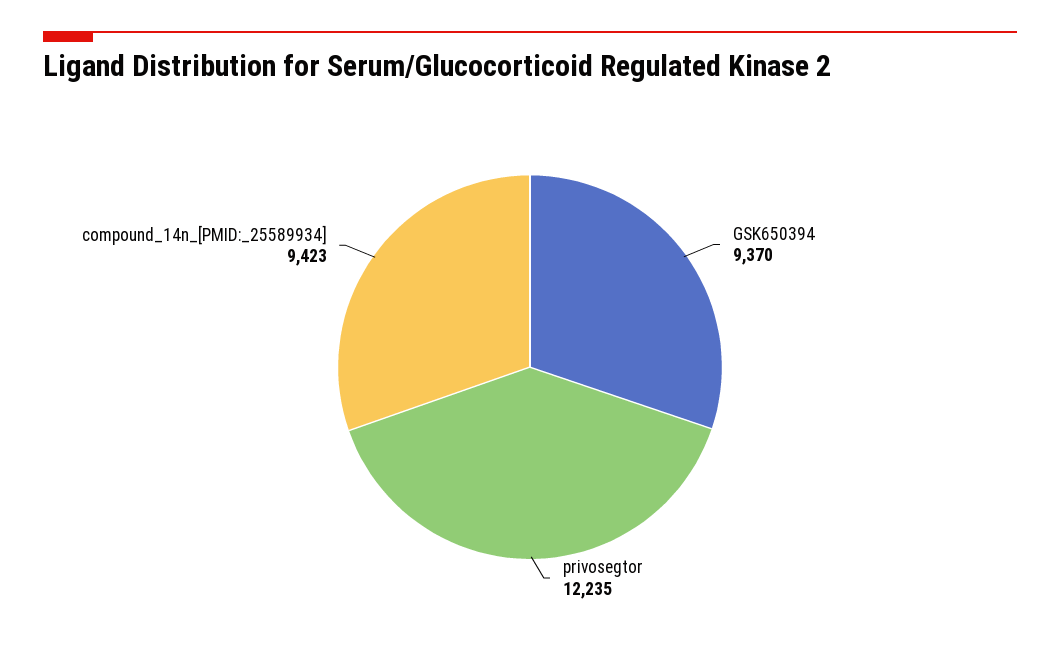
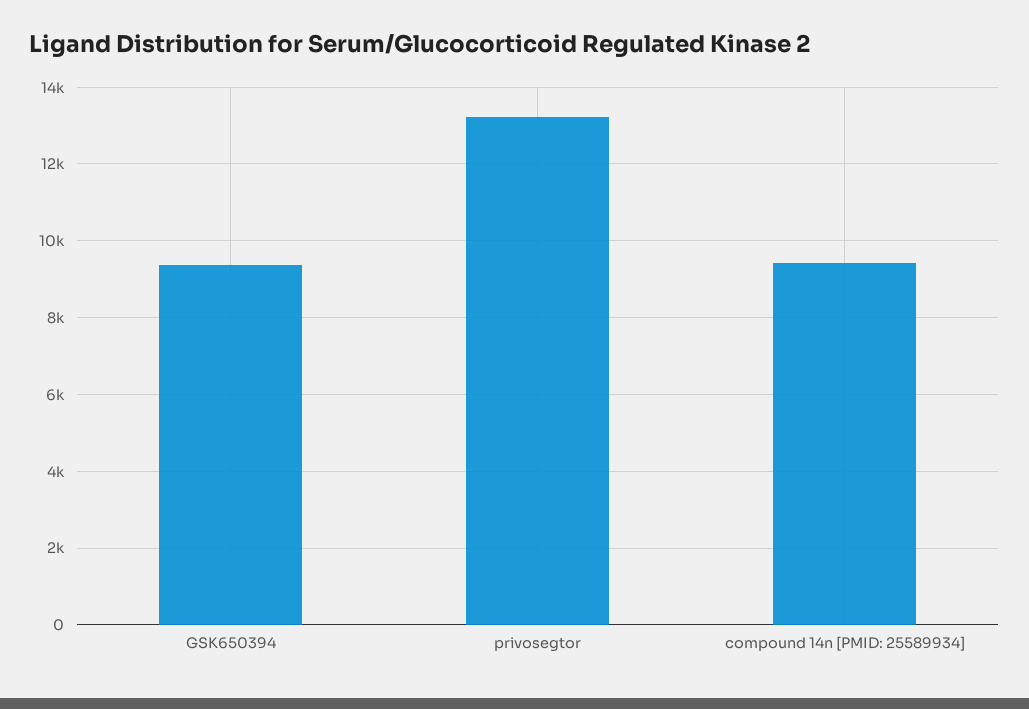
  {
    "GSK650394": 9370,
-   "privosegtor": 12235,
+   "privosegtor": 13200,
    "compound_14n_[PMID:_25589934]": 9423
  }

